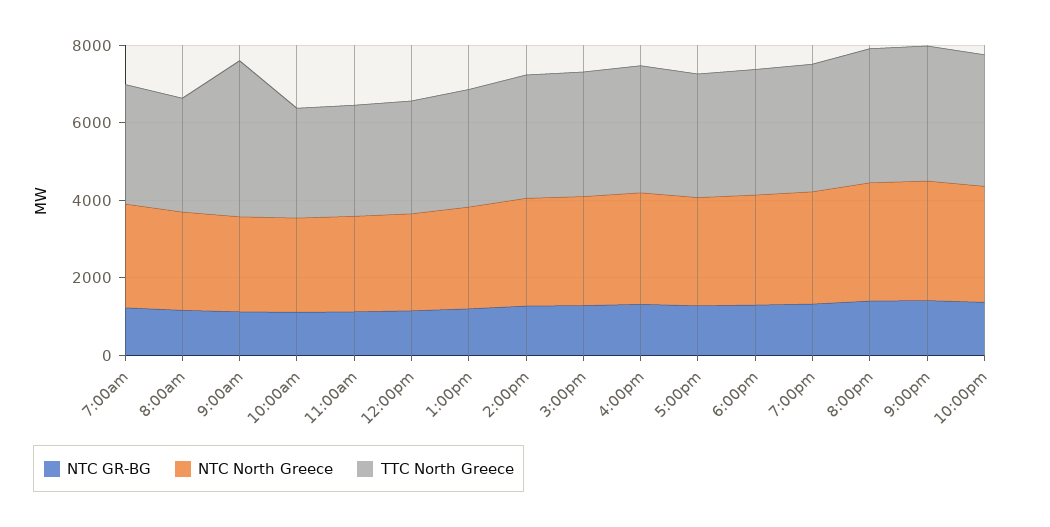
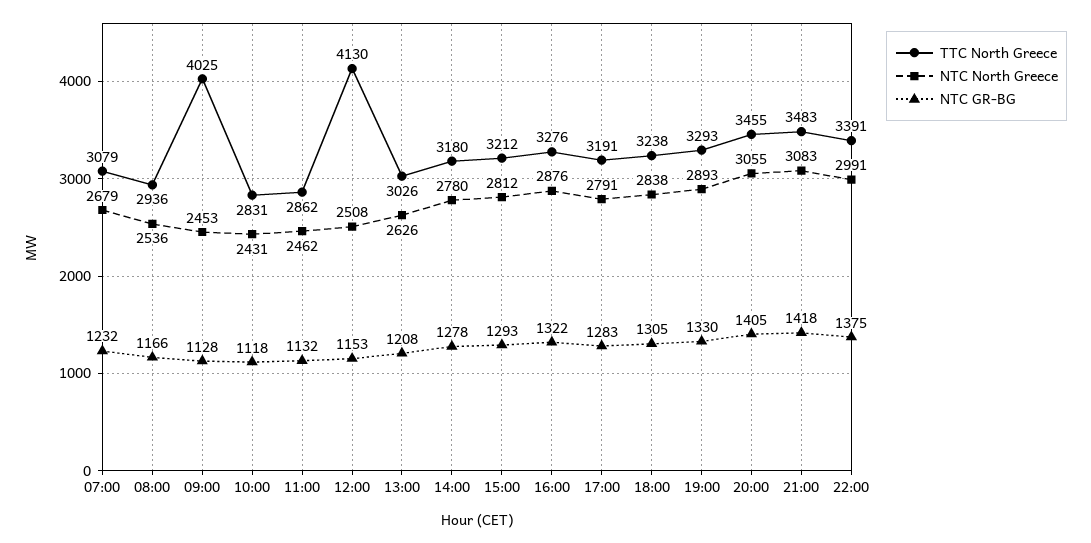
  {
    "NTC GR-BG": {
      "7:00am": 1232,
      "8:00am": 1166,
      "9:00am": 1128,
      "10:00am": 1118,
      "11:00am": 1132,
      "12:00pm": 1153,
      "1:00pm": 1208,
      "2:00pm": 1278,
      "3:00pm": 1293,
      "4:00pm": 1322,
      "5:00pm": 1283,
      "6:00pm": 1305,
      "7:00pm": 1330,
      "8:00pm": 1405,
      "9:00pm": 1418,
      "10:00pm": 1375
    },
    "NTC North Greece": {
      "7:00am": 2679,
      "8:00am": 2536,
      "9:00am": 2453,
      "10:00am": 2431,
      "11:00am": 2462,
      "12:00pm": 2508,
      "1:00pm": 2626,
      "2:00pm": 2780,
      "3:00pm": 2812,
      "4:00pm": 2876,
      "5:00pm": 2791,
      "6:00pm": 2838,
      "7:00pm": 2893,
      "8:00pm": 3055,
      "9:00pm": 3083,
      "10:00pm": 2991
    },
    "TTC North Greece": {
      "7:00am": 3079,
      "8:00am": 2936,
      "9:00am": 4025,
      "10:00am": 2831,
      "11:00am": 2862,
-     "12:00pm": 3000,
+     "12:00pm": 4130,
      "1:00pm": 3026,
      "2:00pm": 3180,
      "3:00pm": 3212,
      "4:00pm": 3276,
      "5:00pm": 3191,
      "6:00pm": 3238,
      "7:00pm": 3293,
      "8:00pm": 3455,
      "9:00pm": 3483,
      "10:00pm": 3391
    }
  }

